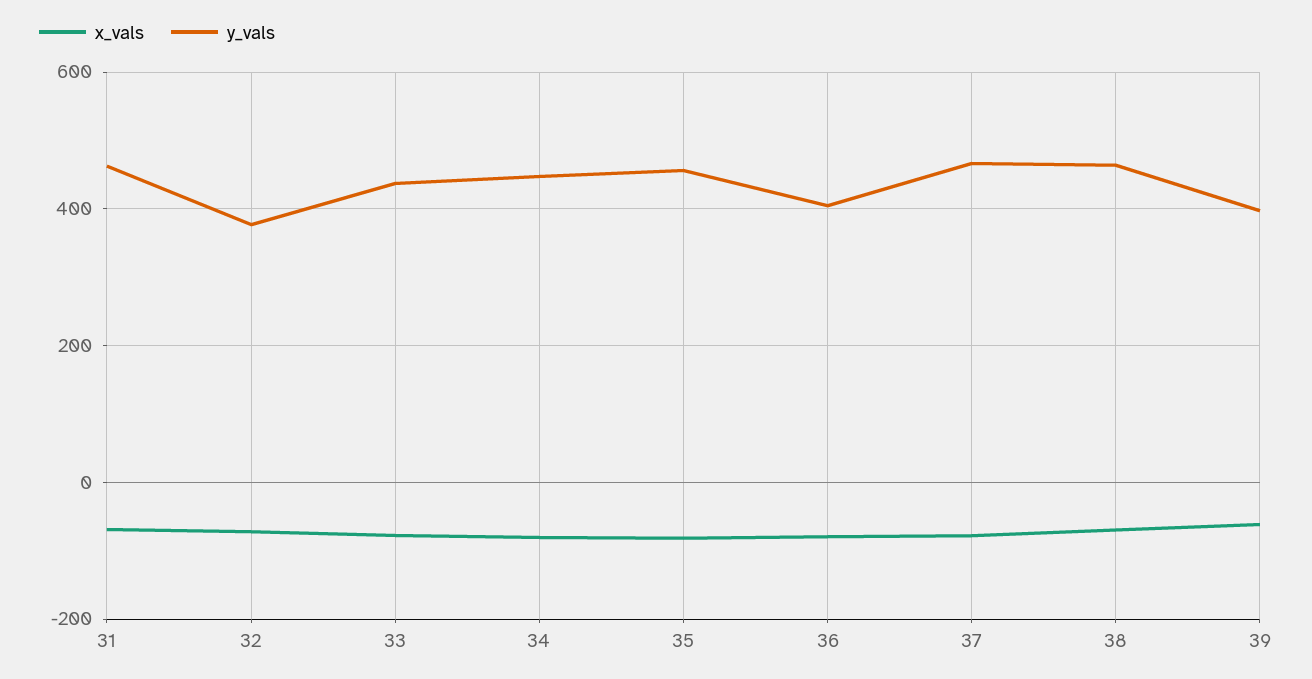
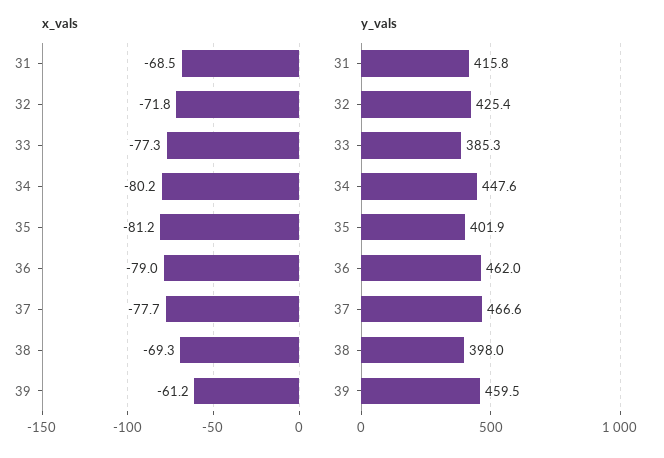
  {
    "x_vals": {
      "31": -68.5,
      "32": -71.8,
      "33": -77.3,
      "34": -80.2,
      "35": -81.2,
      "36": -79,
      "37": -77.7,
      "38": -69.3,
      "39": -61.2
    },
    "y_vals": {
-     "31": 460,
+     "31": 415.8,
-     "32": 380,
+     "32": 425.4,
-     "33": 440,
+     "33": 385.3,
      "34": 447.6,
-     "35": 460,
+     "35": 401.9,
-     "36": 400,
+     "36": 462,
      "37": 466.6,
-     "38": 460,
+     "38": 398,
-     "39": 400
+     "39": 459.5
    }
  }

